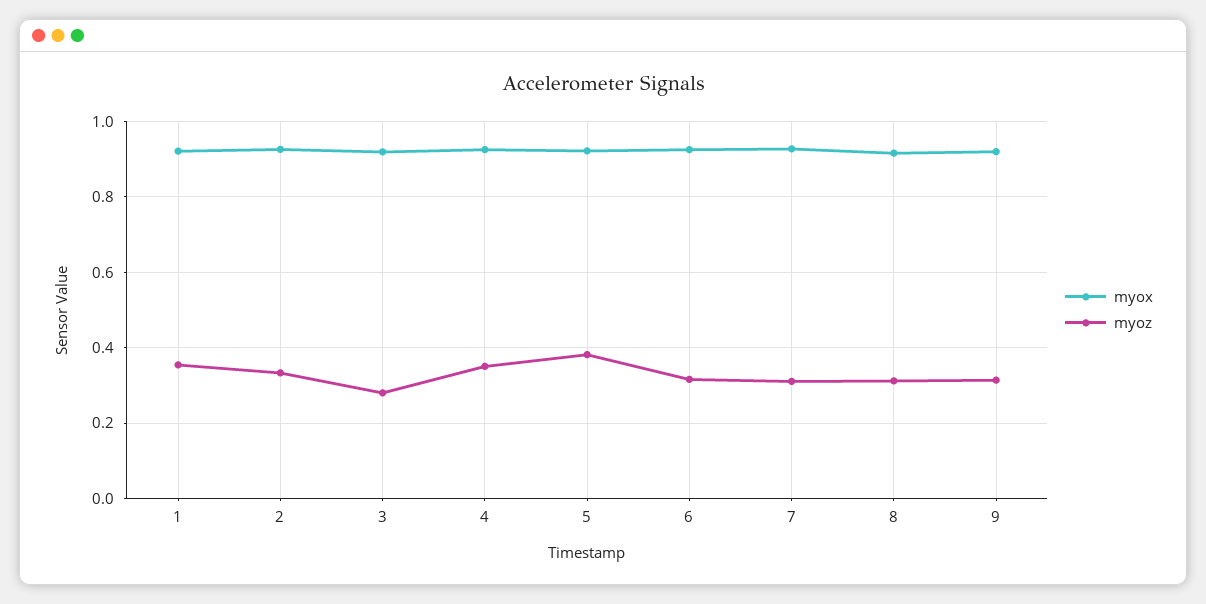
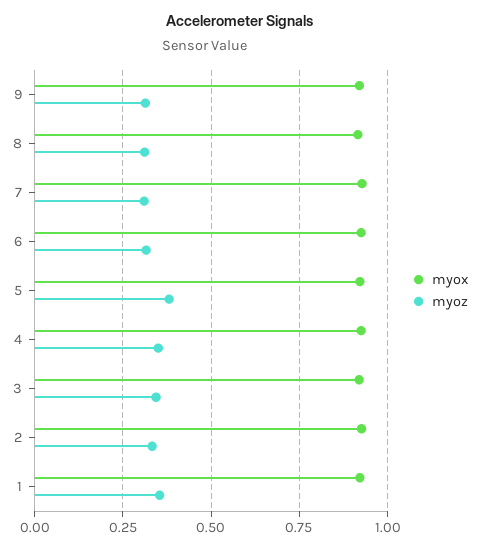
  {
    "myox": {
      "1": 0.92,
      "2": 0.92,
      "3": 0.92,
      "4": 0.92,
      "5": 0.92,
      "6": 0.92,
      "7": 0.92,
      "8": 0.92,
      "9": 0.92
    },
    "myoz": {
      "1": 0.36,
      "2": 0.34,
-     "3": 0.28,
+     "3": 0.35,
      "4": 0.36,
      "5": 0.38,
      "6": 0.32,
      "7": 0.32,
      "8": 0.32,
      "9": 0.32
    }
  }

